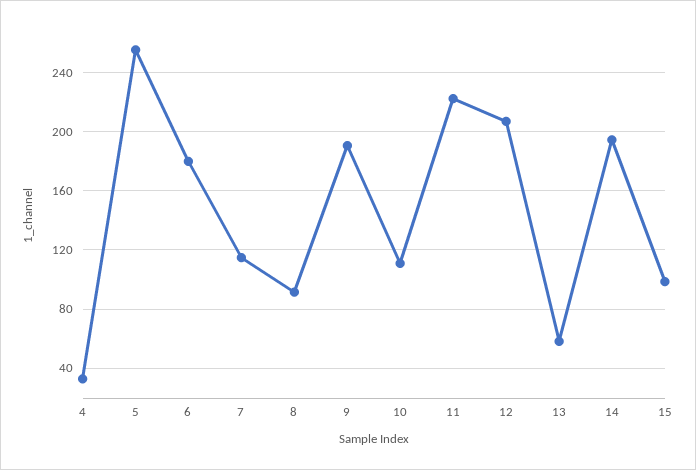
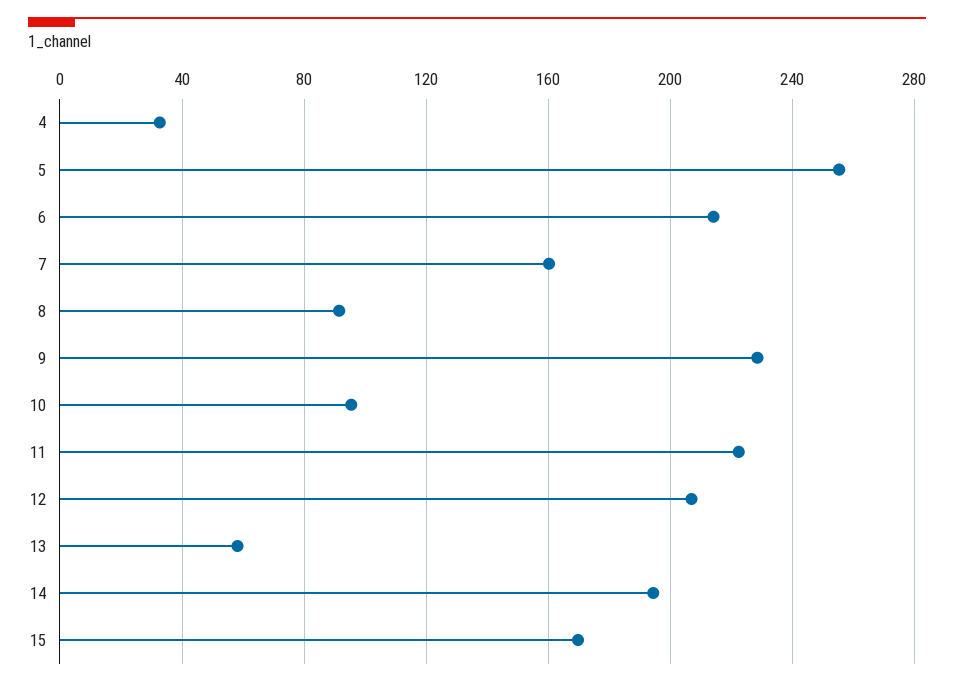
  {
    "4": 35,
    "5": 255,
-   "6": 180,
+   "6": 215,
-   "7": 115,
+   "7": 160,
    "8": 90,
-   "9": 190,
+   "9": 230,
-   "10": 110,
+   "10": 95,
    "11": 225,
    "12": 205,
    "13": 60,
    "14": 195,
-   "15": 100
+   "15": 170
  }

